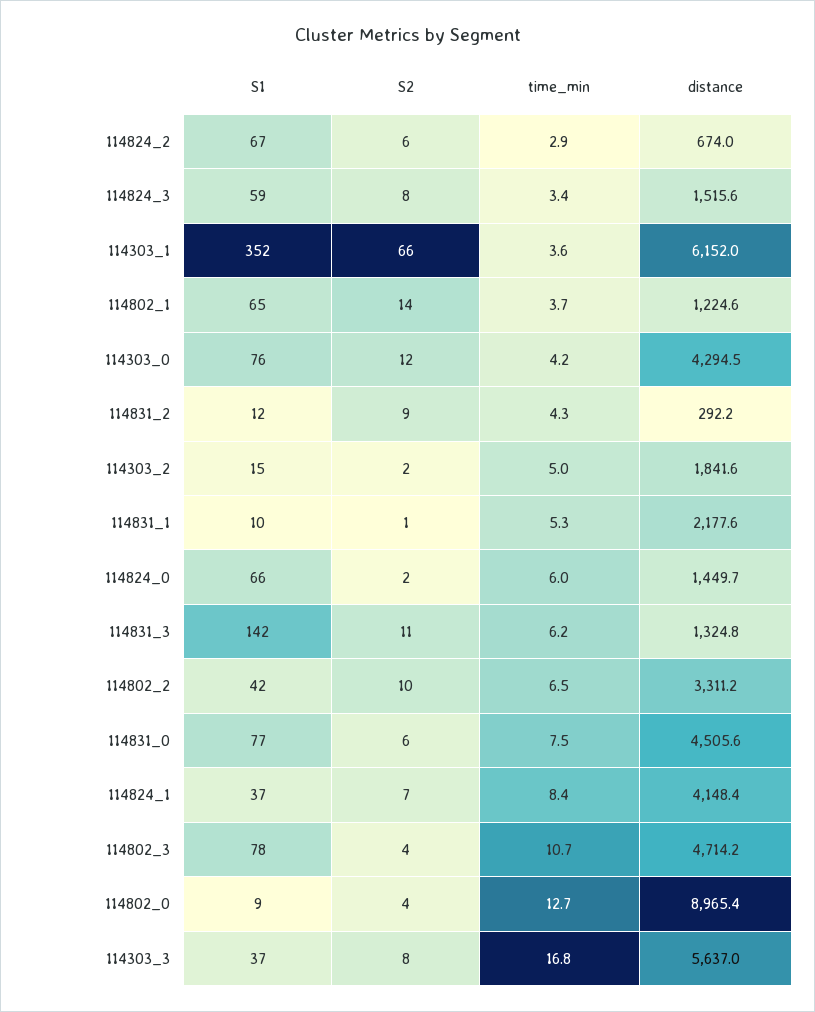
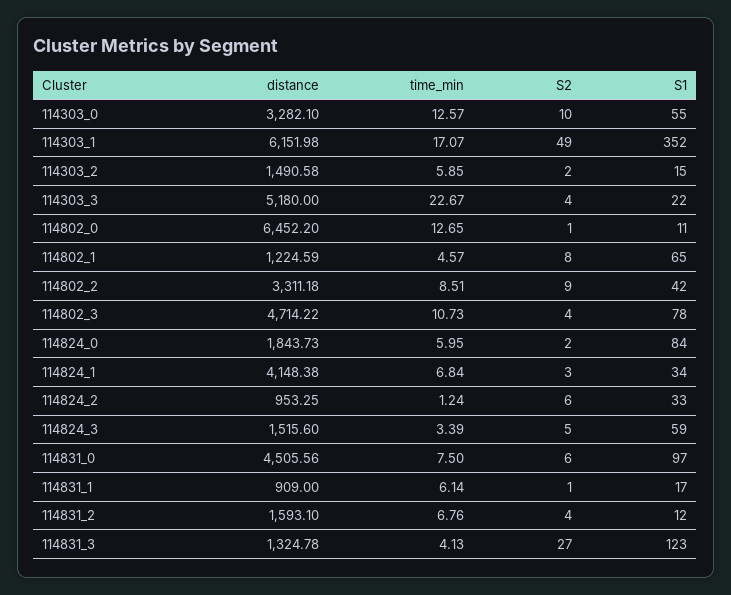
  {
    "S1": {
-     "114824_2": 67,
+     "114824_2": 33,
      "114824_3": 59,
      "114303_1": 352,
      "114802_1": 65,
-     "114303_0": 76,
+     "114303_0": 55,
      "114831_2": 12,
      "114303_2": 15,
-     "114831_1": 10,
+     "114831_1": 17,
-     "114824_0": 66,
+     "114824_0": 84,
-     "114831_3": 142,
+     "114831_3": 123,
      "114802_2": 42,
-     "114831_0": 77,
+     "114831_0": 97,
-     "114824_1": 37,
+     "114824_1": 34,
      "114802_3": 78,
-     "114802_0": 9,
+     "114802_0": 11,
-     "114303_3": 37
+     "114303_3": 22
    },
    "S2": {
      "114824_2": 6,
-     "114824_3": 8,
+     "114824_3": 5,
-     "114303_1": 66,
+     "114303_1": 49,
-     "114802_1": 14,
+     "114802_1": 8,
-     "114303_0": 12,
+     "114303_0": 10,
-     "114831_2": 9,
+     "114831_2": 4,
      "114303_2": 2,
      "114831_1": 1,
      "114824_0": 2,
-     "114831_3": 11,
+     "114831_3": 27,
-     "114802_2": 10,
+     "114802_2": 9,
      "114831_0": 6,
-     "114824_1": 7,
+     "114824_1": 3,
      "114802_3": 4,
-     "114802_0": 4,
+     "114802_0": 1,
-     "114303_3": 8
+     "114303_3": 4
    },
    "time_min": {
-     "114824_2": 2.9,
+     "114824_2": 1.24,
      "114824_3": 3.39,
-     "114303_1": 3.6,
+     "114303_1": 17.07,
-     "114802_1": 3.7,
+     "114802_1": 4.57,
-     "114303_0": 4.2,
+     "114303_0": 12.57,
-     "114831_2": 4.3,
+     "114831_2": 6.76,
-     "114303_2": 5,
+     "114303_2": 5.85,
-     "114831_1": 5.3,
+     "114831_1": 6.14,
      "114824_0": 5.95,
-     "114831_3": 6.2,
+     "114831_3": 4.13,
-     "114802_2": 6.5,
+     "114802_2": 8.51,
      "114831_0": 7.5,
-     "114824_1": 8.4,
+     "114824_1": 6.84,
      "114802_3": 10.73,
      "114802_0": 12.65,
-     "114303_3": 16.8
+     "114303_3": 22.67
    },
    "distance": {
-     "114824_2": 674,
+     "114824_2": 953.25,
      "114824_3": 1515.6,
      "114303_1": 6151.98,
      "114802_1": 1224.59,
-     "114303_0": 4294.5,
+     "114303_0": 3282.1,
-     "114831_2": 292.2,
+     "114831_2": 1593.1,
-     "114303_2": 1841.6,
+     "114303_2": 1490.58,
-     "114831_1": 2177.6,
+     "114831_1": 909,
-     "114824_0": 1449.7,
+     "114824_0": 1843.73,
      "114831_3": 1324.78,
      "114802_2": 3311.18,
      "114831_0": 4505.56,
      "114824_1": 4148.38,
      "114802_3": 4714.22,
-     "114802_0": 8965.4,
+     "114802_0": 6452.2,
-     "114303_3": 5637
+     "114303_3": 5180
    }
  }

